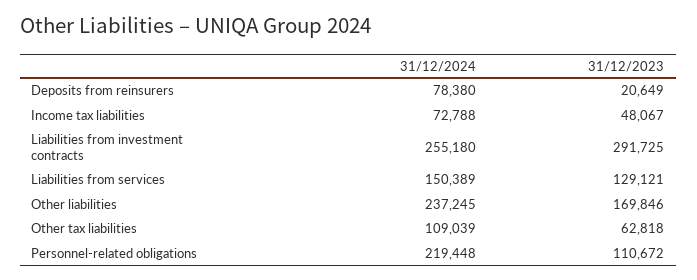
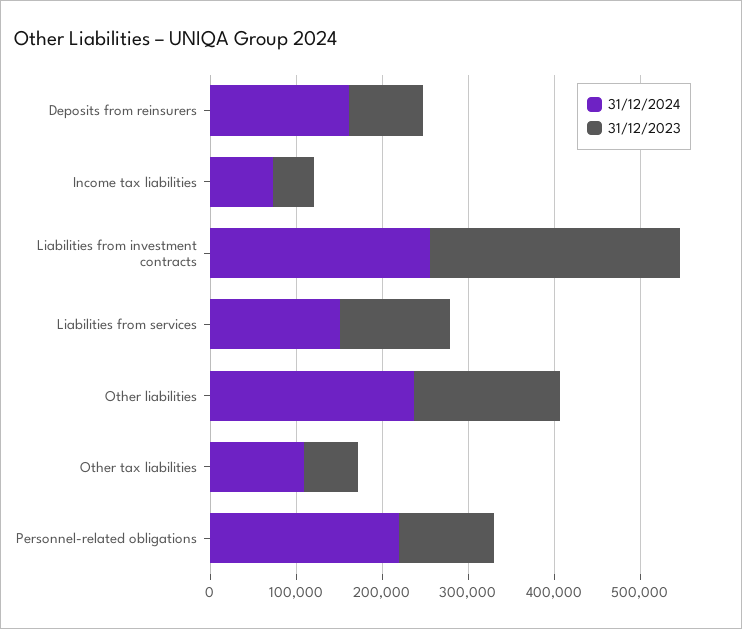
  {
    "31/12/2024": {
-     "Deposits from reinsurers": 78380,
+     "Deposits from reinsurers": 160000,
      "Income tax liabilities": 72788,
      "Liabilities from investment contracts": 255180,
      "Liabilities from services": 150389,
      "Other liabilities": 237245,
      "Other tax liabilities": 109039,
      "Personnel-related obligations": 219448
    },
    "31/12/2023": {
-     "Deposits from reinsurers": 20649,
+     "Deposits from reinsurers": 80000,
      "Income tax liabilities": 48067,
      "Liabilities from investment contracts": 291725,
      "Liabilities from services": 129121,
      "Other liabilities": 169846,
      "Other tax liabilities": 62818,
      "Personnel-related obligations": 110672
    }
  }

